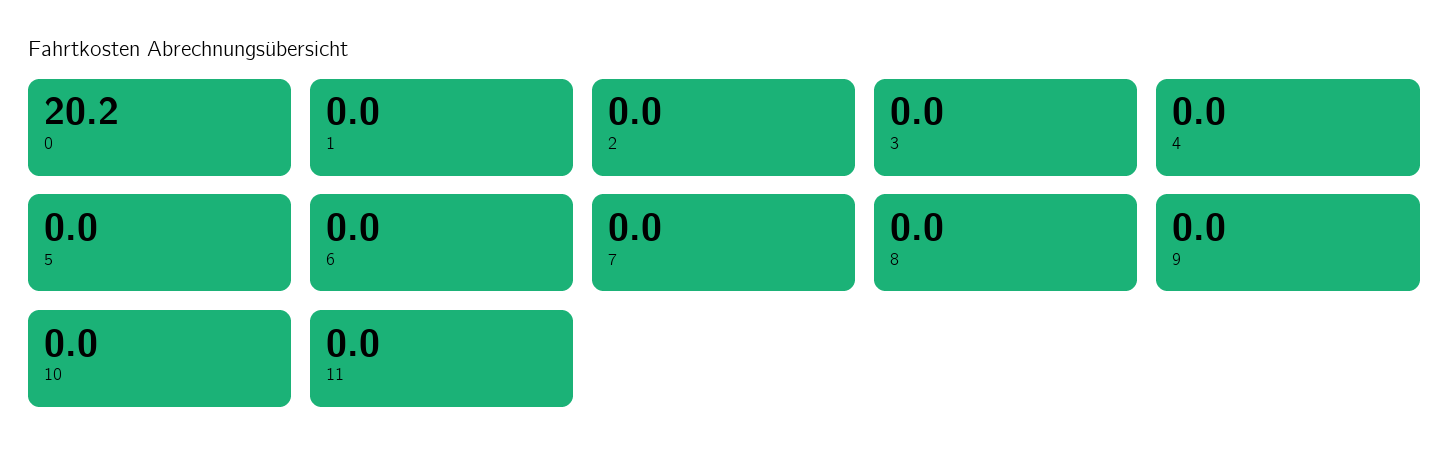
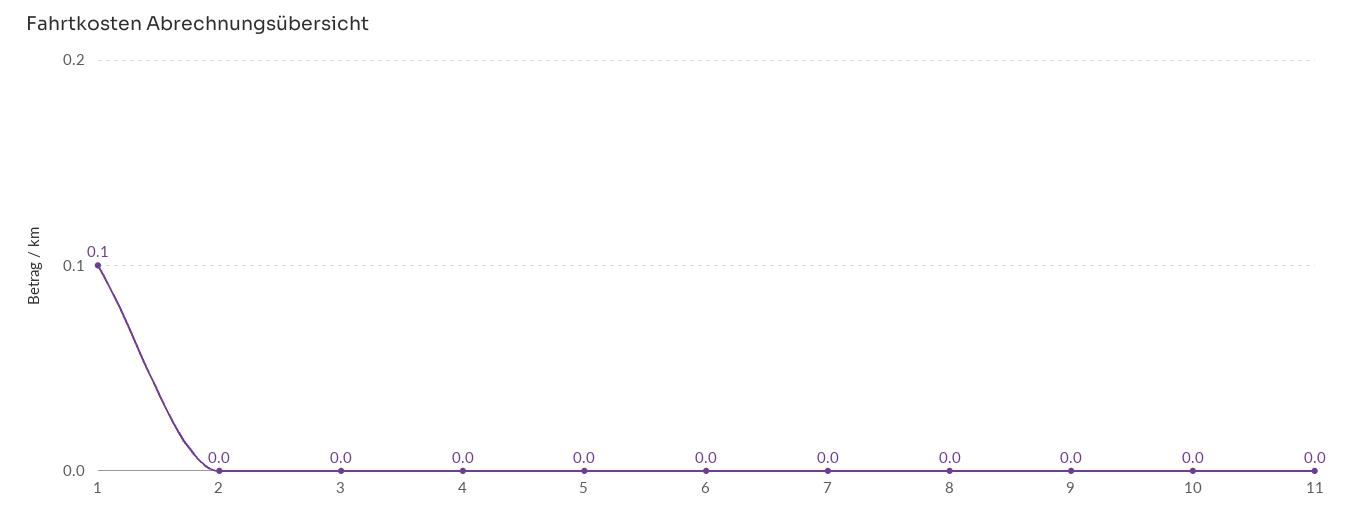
  {
-   "0": 20.2,
-   "1": 0,
+   "1": 0.1,
    "2": 0,
    "3": 0,
    "4": 0,
    "5": 0,
    "6": 0,
    "7": 0,
    "8": 0,
    "9": 0,
    "10": 0,
    "11": 0
  }

